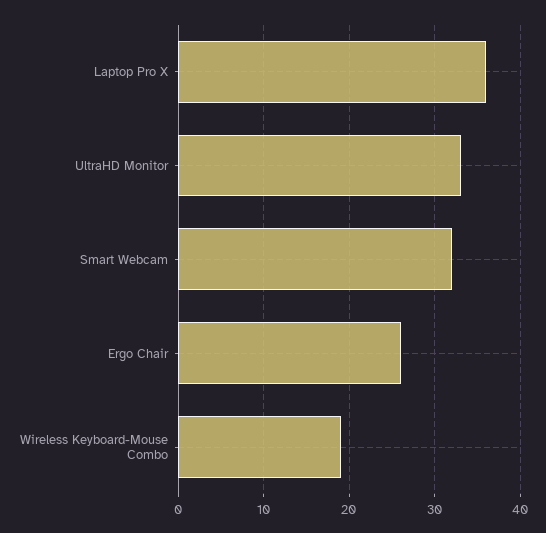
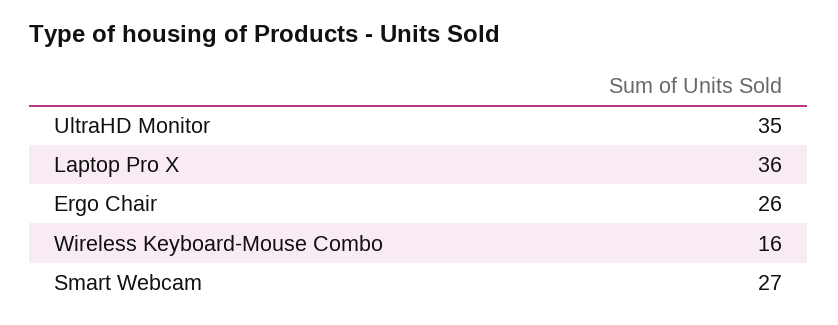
  {
    "Laptop Pro X": 36,
-   "UltraHD Monitor": 33,
+   "UltraHD Monitor": 35,
-   "Smart Webcam": 32,
+   "Smart Webcam": 27,
    "Ergo Chair": 26,
-   "Wireless Keyboard-Mouse Combo": 19
+   "Wireless Keyboard-Mouse Combo": 16
  }

